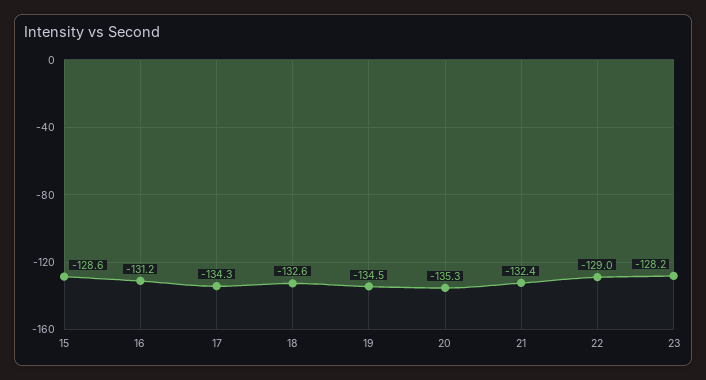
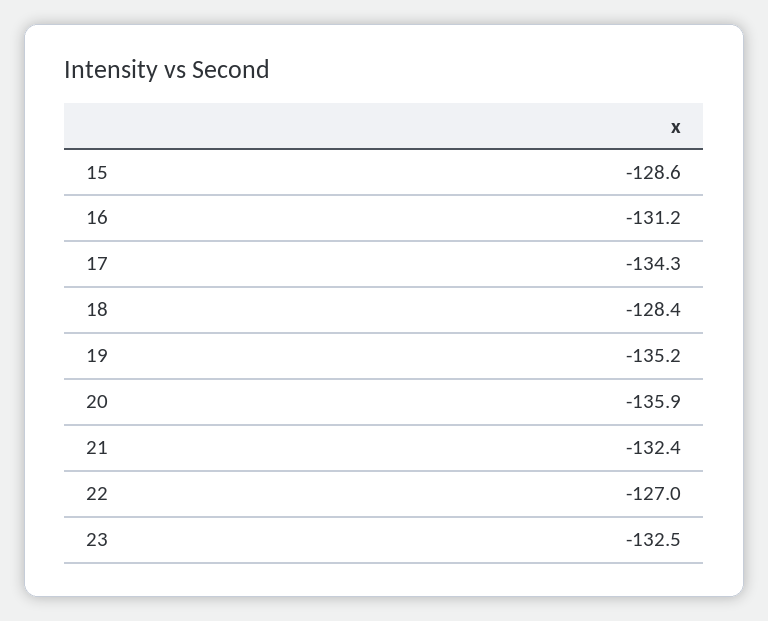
  {
    "15": -128.6,
    "16": -131.2,
    "17": -134.3,
-   "18": -132.6,
+   "18": -128.4,
-   "19": -134.5,
+   "19": -135.2,
-   "20": -135.3,
+   "20": -135.9,
    "21": -132.4,
-   "22": -129,
+   "22": -127,
-   "23": -128.2
+   "23": -132.5
  }

